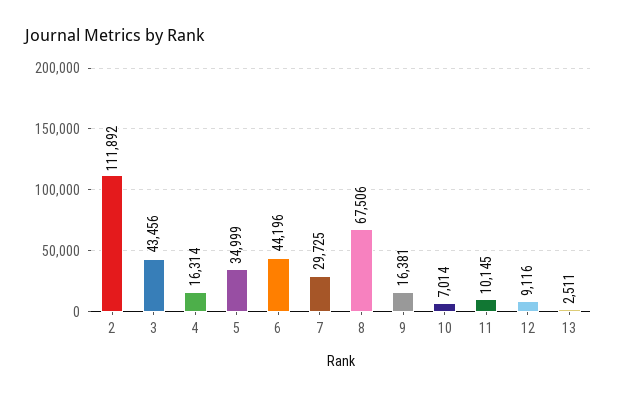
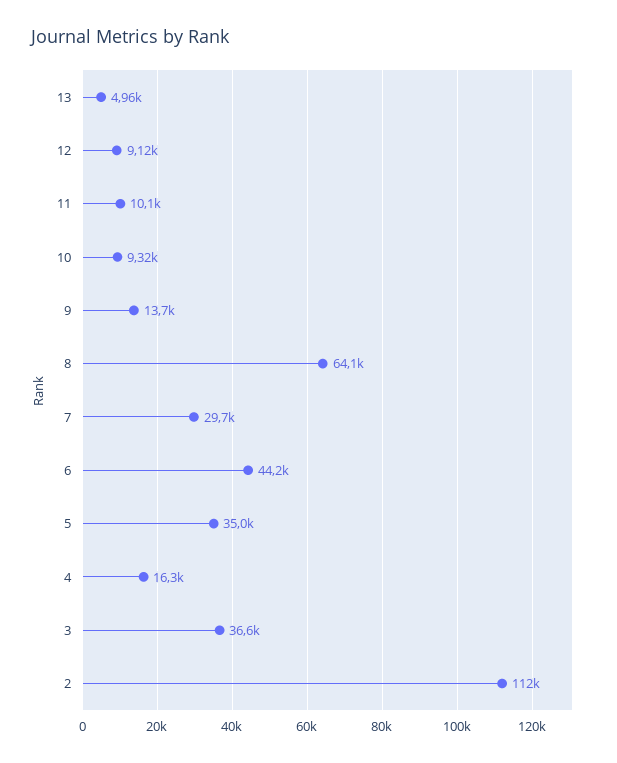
  {
    "2": 111892,
-   "3": 43456,
+   "3": 36600,
    "4": 16314,
    "5": 34999,
    "6": 44196,
    "7": 29725,
-   "8": 67506,
+   "8": 64100,
-   "9": 16381,
+   "9": 13700,
-   "10": 7014,
+   "10": 9320,
    "11": 10145,
    "12": 9116,
-   "13": 2511
+   "13": 4960
  }

